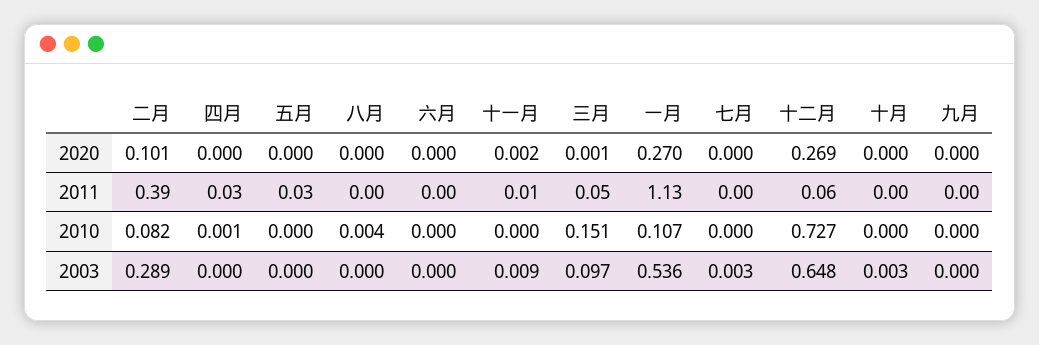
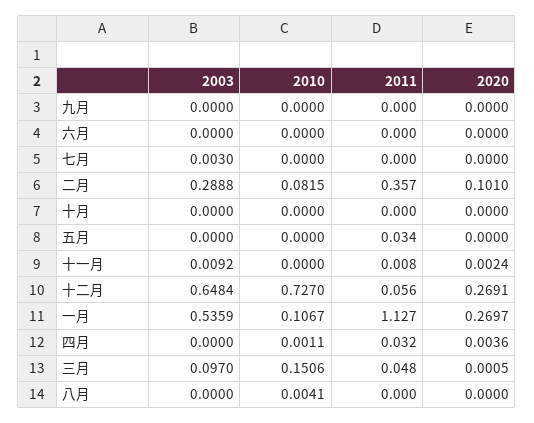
  {
    "二月": {
      "2020": 0.101,
-     "2011": 0.39,
+     "2011": 0.357,
      "2010": 0.0815,
      "2003": 0.2888
    },
    "四月": {
-     "2020": 0,
+     "2020": 0.0036,
      "2011": 0.032,
      "2010": 0.0011,
      "2003": 0
    },
    "五月": {
      "2020": 0,
      "2011": 0.034,
      "2010": 0,
      "2003": 0
    },
    "八月": {
      "2020": 0,
      "2011": 0,
      "2010": 0.0041,
      "2003": 0
    },
    "六月": {
      "2020": 0,
      "2011": 0,
      "2010": 0,
      "2003": 0
    },
    "十一月": {
      "2020": 0.0024,
      "2011": 0.008,
      "2010": 0,
      "2003": 0.0092
    },
    "三月": {
      "2020": 0.0005,
      "2011": 0.048,
      "2010": 0.1506,
      "2003": 0.097
    },
    "一月": {
      "2020": 0.2697,
      "2011": 1.127,
      "2010": 0.1067,
      "2003": 0.5359
    },
    "七月": {
      "2020": 0,
      "2011": 0,
      "2010": 0,
      "2003": 0.003
    },
    "十二月": {
      "2020": 0.2691,
      "2011": 0.056,
      "2010": 0.727,
      "2003": 0.6484
    },
    "十月": {
      "2020": 0,
      "2011": 0,
      "2010": 0,
-     "2003": 0.003
+     "2003": 0
    },
    "九月": {
      "2020": 0,
      "2011": 0,
      "2010": 0,
      "2003": 0
    }
  }

